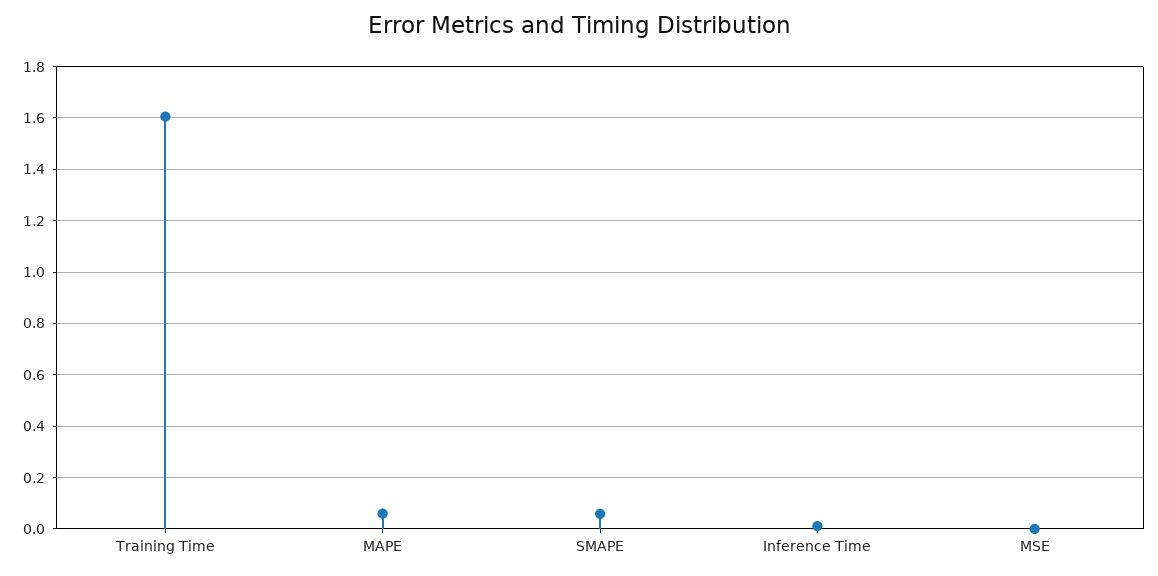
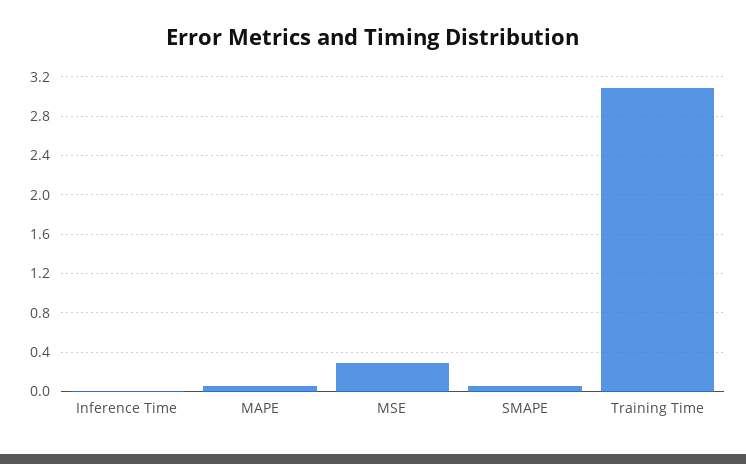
  {
-   "Training Time": 1.6,
+   "Training Time": 3.1,
    "MAPE": 0.05,
    "SMAPE": 0.05,
    "Inference Time": 0,
-   "MSE": 0
+   "MSE": 0.3
  }

